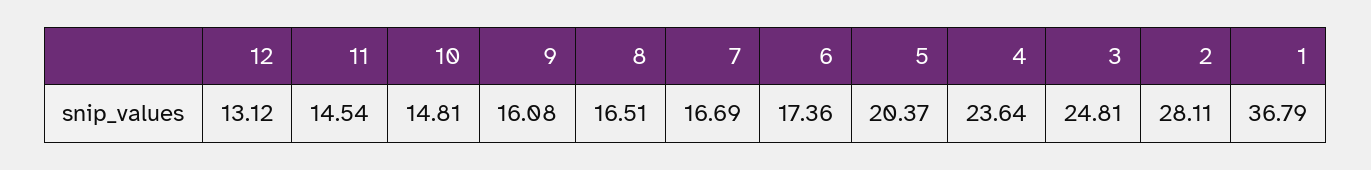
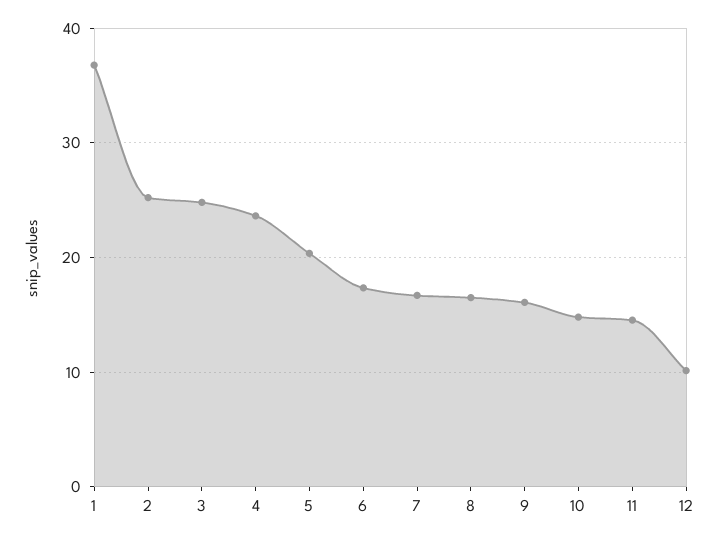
  {
-   "12": 13.12,
+   "12": 10,
    "11": 14.54,
    "10": 14.81,
    "9": 16.08,
    "8": 16.51,
    "7": 16.69,
    "6": 17.36,
    "5": 20.37,
    "4": 23.64,
    "3": 24.81,
-   "2": 28.11,
+   "2": 25,
    "1": 36.79
  }

